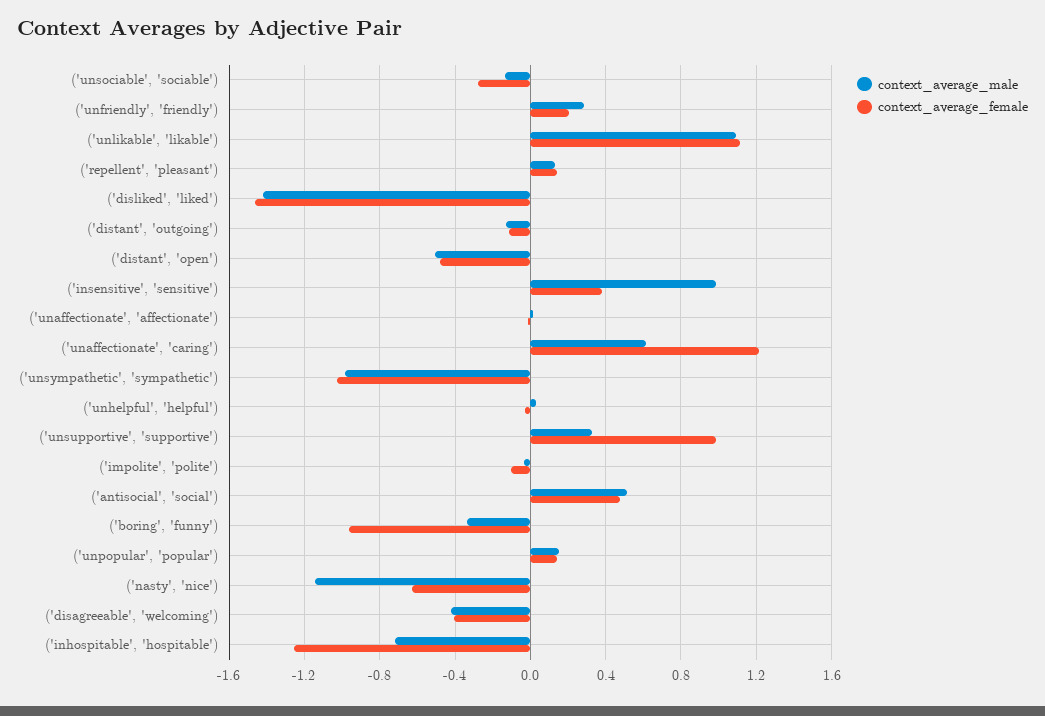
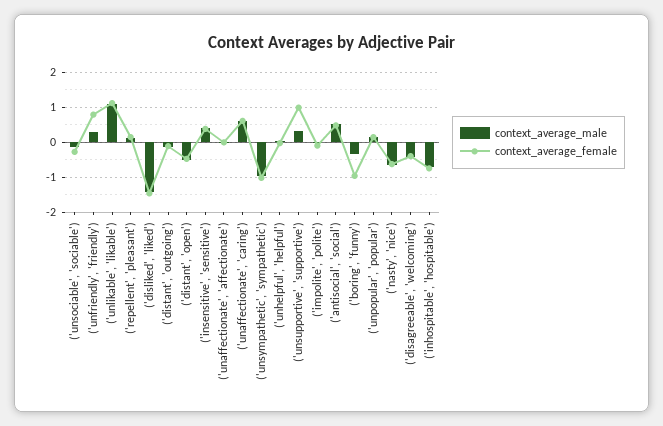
  {
    "context_average_male": {
      "('unsociable', 'sociable')": -0.15,
      "('unfriendly', 'friendly')": 0.3,
      "('unlikable', 'likable')": 1.1,
      "('repellent', 'pleasant')": 0.15,
      "('disliked', 'liked')": -1.4,
      "('distant', 'outgoing')": -0.15,
      "('distant', 'open')": -0.5,
-     "('insensitive', 'sensitive')": 1,
+     "('insensitive', 'sensitive')": 0.4,
      "('unaffectionate', 'affectionate')": 0,
      "('unaffectionate', 'caring')": 0.6,
      "('unsympathetic', 'sympathetic')": -1,
      "('unhelpful', 'helpful')": 0.05,
      "('unsupportive', 'supportive')": 0.35,
      "('impolite', 'polite')": -0.05,
      "('antisocial', 'social')": 0.5,
      "('boring', 'funny')": -0.35,
      "('unpopular', 'popular')": 0.15,
-     "('nasty', 'nice')": -1.15,
+     "('nasty', 'nice')": -0.6,
      "('disagreeable', 'welcoming')": -0.4,
      "('inhospitable', 'hospitable')": -0.7
    },
    "context_average_female": {
      "('unsociable', 'sociable')": -0.3,
-     "('unfriendly', 'friendly')": 0.2,
+     "('unfriendly', 'friendly')": 0.8,
      "('unlikable', 'likable')": 1.1,
      "('repellent', 'pleasant')": 0.15,
      "('disliked', 'liked')": -1.45,
      "('distant', 'outgoing')": -0.1,
      "('distant', 'open')": -0.5,
      "('insensitive', 'sensitive')": 0.4,
      "('unaffectionate', 'affectionate')": 0,
-     "('unaffectionate', 'caring')": 1.2,
+     "('unaffectionate', 'caring')": 0.6,
      "('unsympathetic', 'sympathetic')": -1.05,
      "('unhelpful', 'helpful')": -0.05,
      "('unsupportive', 'supportive')": 1,
      "('impolite', 'polite')": -0.1,
      "('antisocial', 'social')": 0.5,
      "('boring', 'funny')": -0.95,
      "('unpopular', 'popular')": 0.15,
      "('nasty', 'nice')": -0.65,
      "('disagreeable', 'welcoming')": -0.4,
-     "('inhospitable', 'hospitable')": -1.25
+     "('inhospitable', 'hospitable')": -0.8
    }
  }

